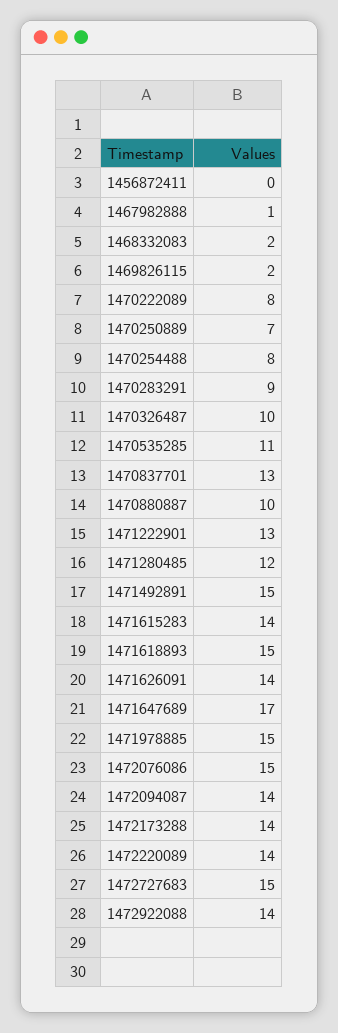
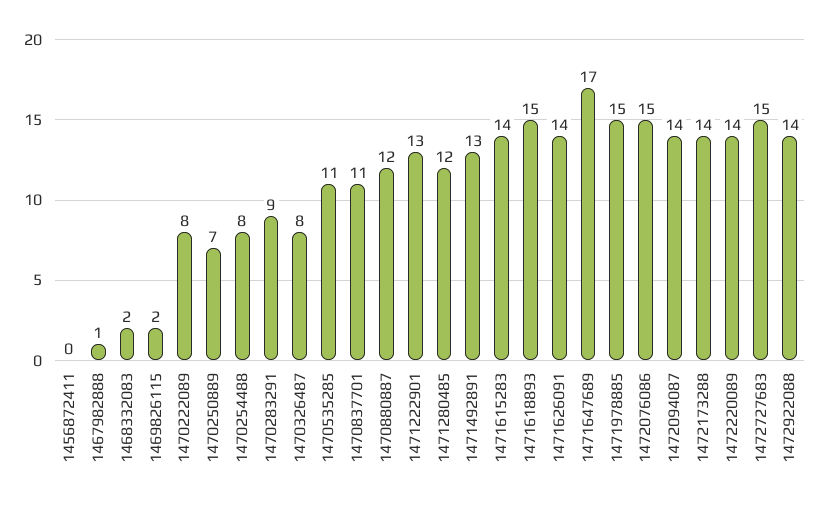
  {
    "1456872411": 0,
    "1467982888": 1,
    "1468332083": 2,
    "1469826115": 2,
    "1470222089": 8,
    "1470250889": 7,
    "1470254488": 8,
    "1470283291": 9,
-   "1470326487": 10,
+   "1470326487": 8,
    "1470535285": 11,
-   "1470837701": 13,
+   "1470837701": 11,
-   "1470880887": 10,
+   "1470880887": 12,
    "1471222901": 13,
    "1471280485": 12,
-   "1471492891": 15,
+   "1471492891": 13,
    "1471615283": 14,
    "1471618893": 15,
    "1471626091": 14,
    "1471647689": 17,
    "1471978885": 15,
    "1472076086": 15,
    "1472094087": 14,
    "1472173288": 14,
    "1472220089": 14,
    "1472727683": 15,
    "1472922088": 14
  }

